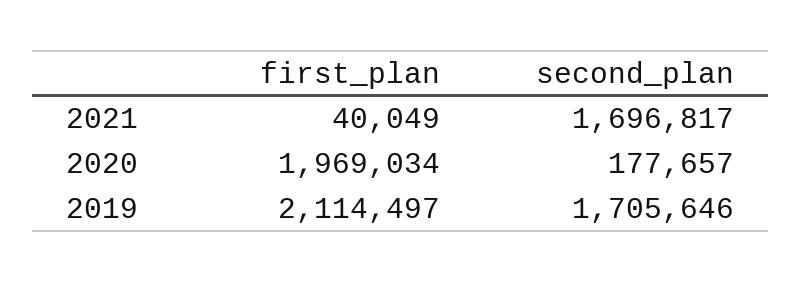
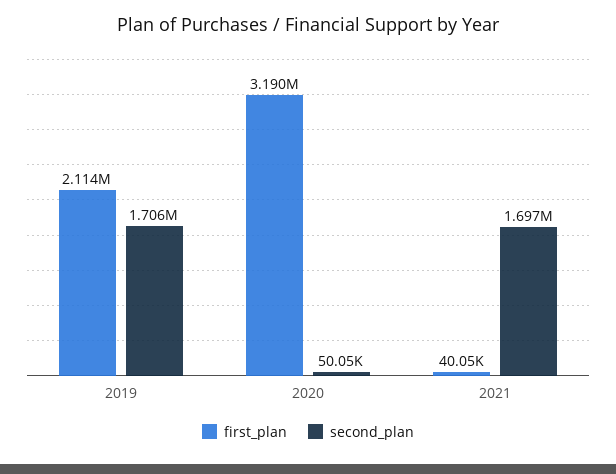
  {
    "first_plan": {
      "2021": 40049,
-     "2020": 1969034,
+     "2020": 3190000,
      "2019": 2114497
    },
    "second_plan": {
      "2021": 1696817,
-     "2020": 177657,
+     "2020": 50050,
      "2019": 1705646
    }
  }

